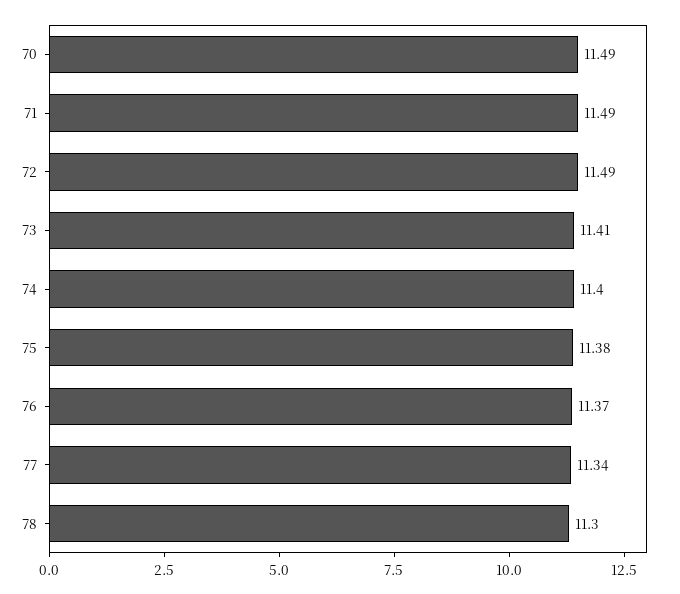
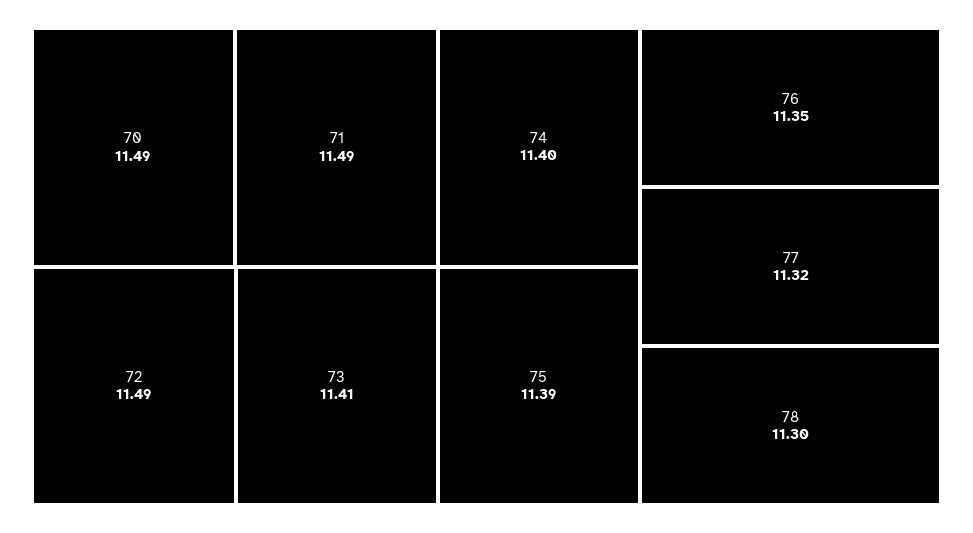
  {
    "70": 11.49,
    "71": 11.49,
    "72": 11.49,
    "73": 11.41,
    "74": 11.4,
-   "75": 11.38,
+   "75": 11.39,
-   "76": 11.37,
+   "76": 11.35,
-   "77": 11.34,
+   "77": 11.32,
    "78": 11.3
  }

